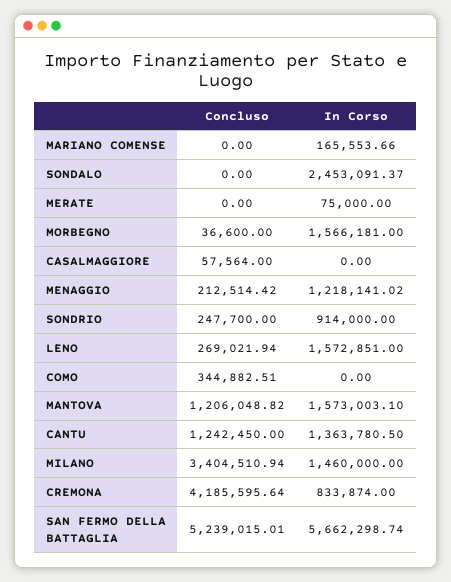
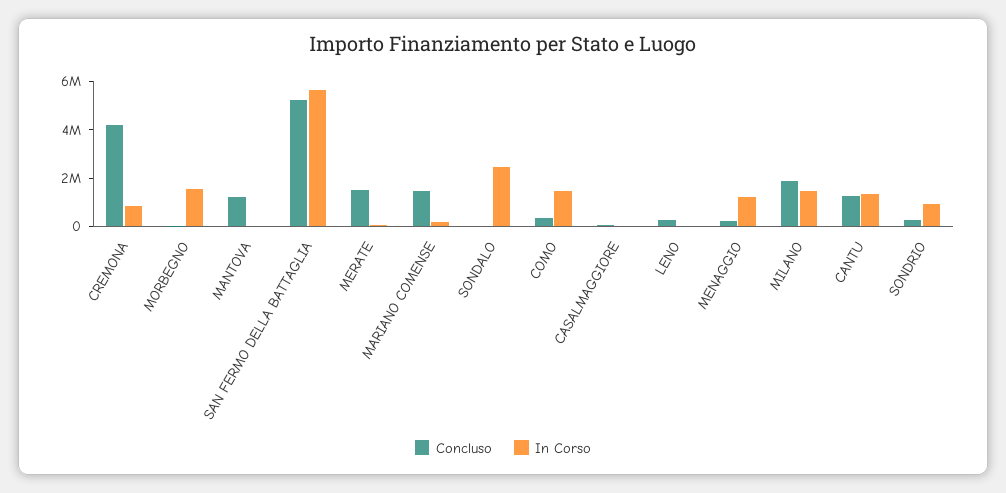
  {
    "Concluso": {
-     "MARIANO COMENSE": 0,
+     "MARIANO COMENSE": 1500000,
      "SONDALO": 0,
-     "MERATE": 0,
+     "MERATE": 1500000,
      "MORBEGNO": 36600,
      "CASALMAGGIORE": 57564,
      "MENAGGIO": 212514.42,
      "SONDRIO": 247700,
      "LENO": 269021.94,
      "COMO": 344882.51,
      "MANTOVA": 1206048.82,
      "CANTU": 1242450,
-     "MILANO": 3404510.94,
+     "MILANO": 2000000,
      "CREMONA": 4185595.64,
      "SAN FERMO DELLA BATTAGLIA": 5239015.01
    },
    "In Corso": {
      "MARIANO COMENSE": 165553.66,
      "SONDALO": 2453091.37,
      "MERATE": 75000,
      "MORBEGNO": 1566181,
      "CASALMAGGIORE": 0,
      "MENAGGIO": 1218141.02,
      "SONDRIO": 914000,
-     "LENO": 1572851,
+     "LENO": 0,
-     "COMO": 0,
+     "COMO": 1500000,
-     "MANTOVA": 1573003.1,
+     "MANTOVA": 0,
      "CANTU": 1363780.5,
      "MILANO": 1460000,
      "CREMONA": 833874,
      "SAN FERMO DELLA BATTAGLIA": 5662298.74
    }
  }

